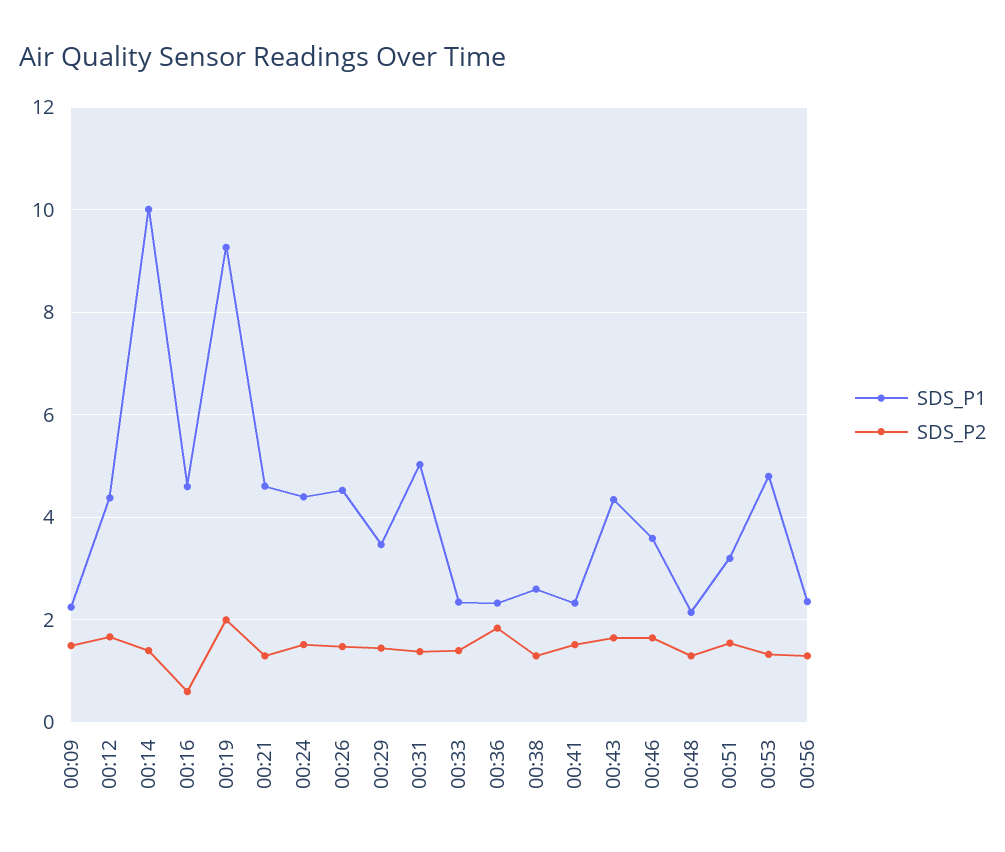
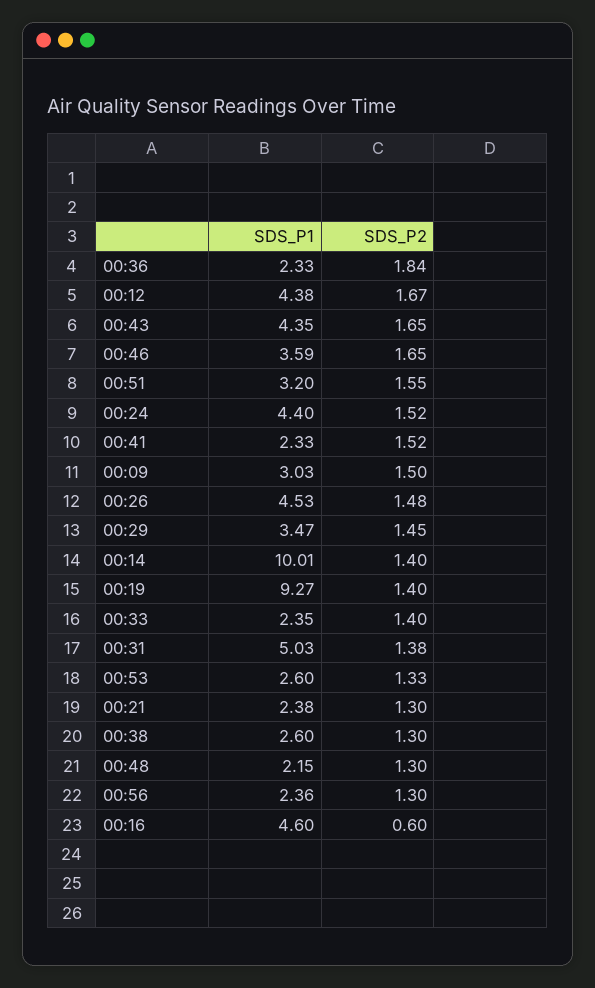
  {
    "SDS_P1": {
-     "00:09": 2.2,
+     "00:09": 3.03,
      "00:12": 4.38,
      "00:14": 10.01,
      "00:16": 4.6,
      "00:19": 9.27,
-     "00:21": 4.6,
+     "00:21": 2.38,
      "00:24": 4.4,
      "00:26": 4.53,
      "00:29": 3.47,
      "00:31": 5.03,
      "00:33": 2.35,
      "00:36": 2.33,
      "00:38": 2.6,
      "00:41": 2.33,
      "00:43": 4.35,
      "00:46": 3.59,
      "00:48": 2.15,
      "00:51": 3.2,
-     "00:53": 4.8,
+     "00:53": 2.6,
      "00:56": 2.36
    },
    "SDS_P2": {
      "00:09": 1.5,
      "00:12": 1.67,
      "00:14": 1.4,
      "00:16": 0.6,
-     "00:19": 2,
+     "00:19": 1.4,
      "00:21": 1.3,
      "00:24": 1.52,
      "00:26": 1.48,
      "00:29": 1.45,
      "00:31": 1.38,
      "00:33": 1.4,
      "00:36": 1.84,
      "00:38": 1.3,
      "00:41": 1.52,
      "00:43": 1.65,
      "00:46": 1.65,
      "00:48": 1.3,
      "00:51": 1.55,
      "00:53": 1.33,
      "00:56": 1.3
    }
  }

